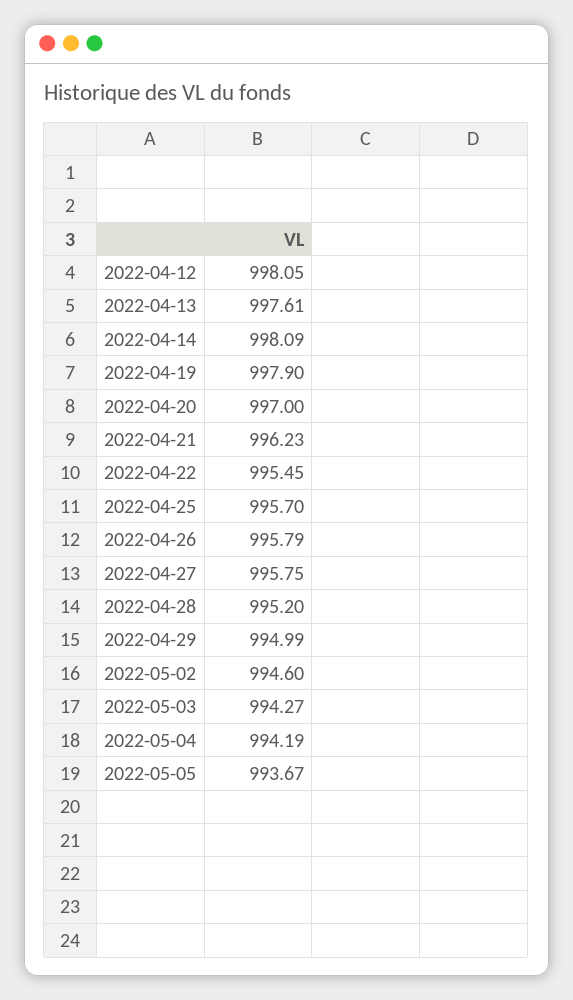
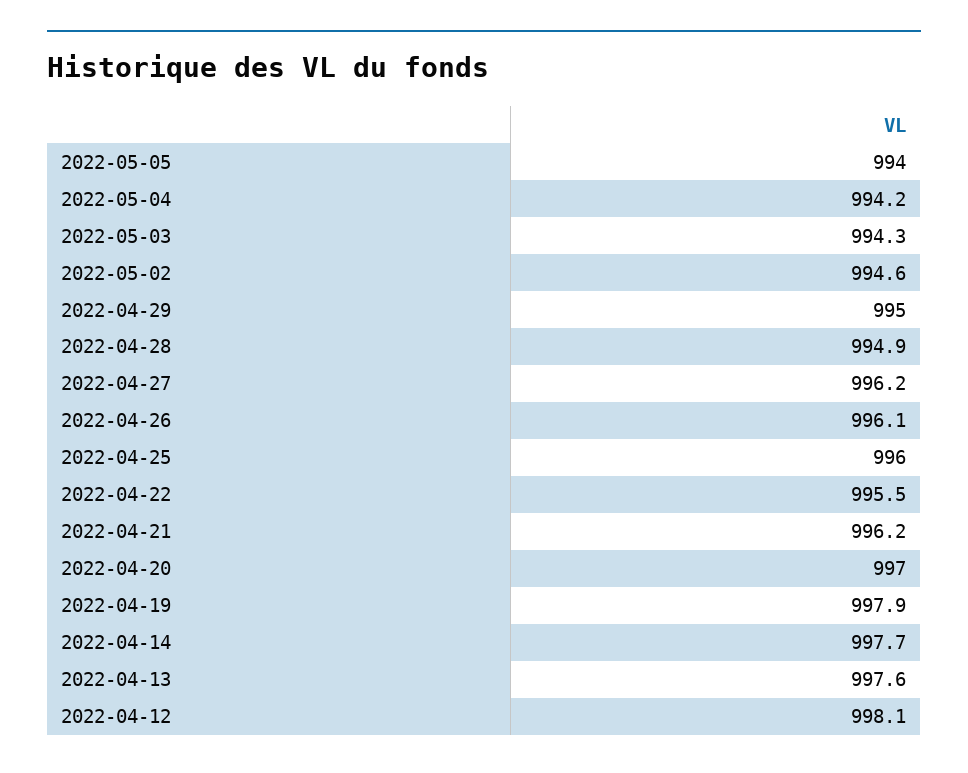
  {
    "2022-04-12": 998.05,
    "2022-04-13": 997.61,
-   "2022-04-14": 998.09,
+   "2022-04-14": 997.7,
    "2022-04-19": 997.9,
    "2022-04-20": 997,
    "2022-04-21": 996.23,
    "2022-04-22": 995.45,
-   "2022-04-25": 995.7,
+   "2022-04-25": 996,
-   "2022-04-26": 995.79,
+   "2022-04-26": 996.1,
-   "2022-04-27": 995.75,
+   "2022-04-27": 996.2,
-   "2022-04-28": 995.2,
+   "2022-04-28": 994.9,
    "2022-04-29": 994.99,
    "2022-05-02": 994.6,
    "2022-05-03": 994.27,
    "2022-05-04": 994.19,
-   "2022-05-05": 993.67
+   "2022-05-05": 994
  }

